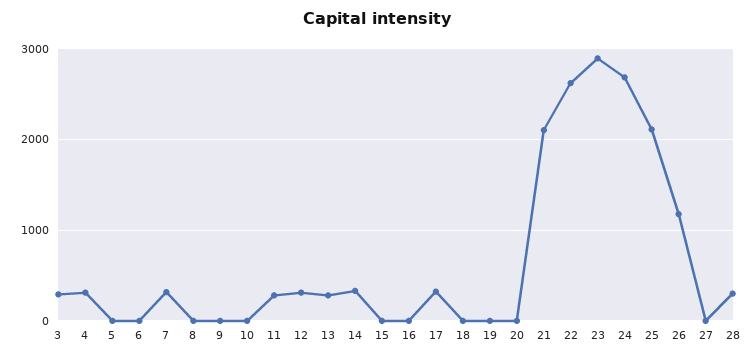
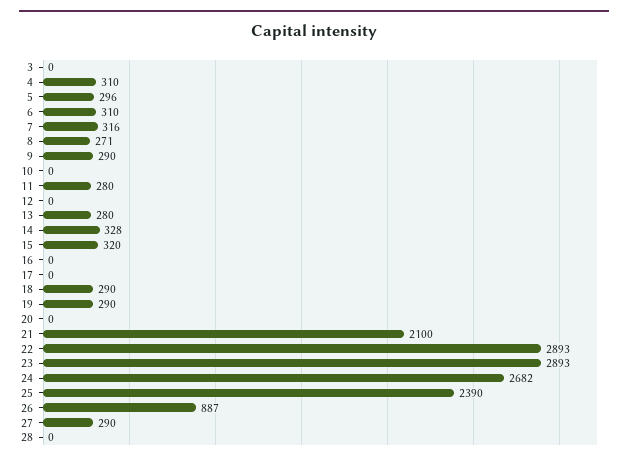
  {
-   "3": 300,
+   "3": 0,
    "4": 310,
-   "5": 0,
+   "5": 296,
-   "6": 0,
+   "6": 310,
    "7": 316,
-   "8": 0,
+   "8": 271,
-   "9": 0,
+   "9": 290,
    "10": 0,
    "11": 280,
-   "12": 300,
+   "12": 0,
    "13": 280,
    "14": 328,
-   "15": 0,
+   "15": 320,
    "16": 0,
-   "17": 300,
+   "17": 0,
-   "18": 0,
+   "18": 290,
-   "19": 0,
+   "19": 290,
    "20": 0,
    "21": 2100,
-   "22": 2600,
+   "22": 2893,
    "23": 2893,
    "24": 2682,
-   "25": 2100,
+   "25": 2390,
-   "26": 1200,
+   "26": 887,
-   "27": 0,
+   "27": 290,
-   "28": 300
+   "28": 0
  }

